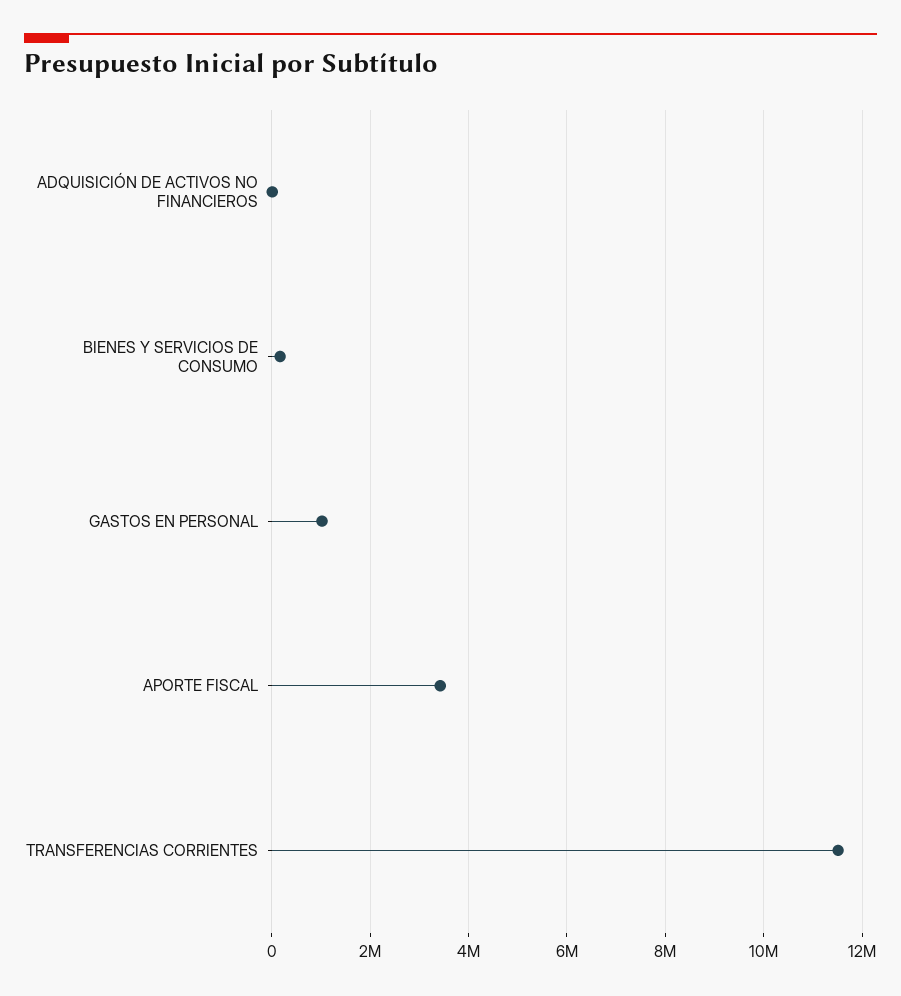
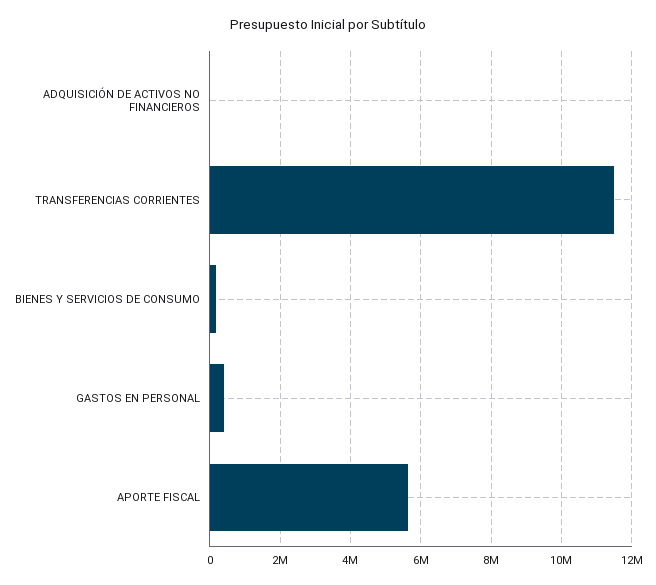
  {
    "ADQUISICIÓN DE ACTIVOS NO FINANCIEROS": 0,
    "BIENES Y SERVICIOS DE CONSUMO": 200000,
-   "GASTOS EN PERSONAL": 1000000,
+   "GASTOS EN PERSONAL": 400000,
-   "APORTE FISCAL": 3400000,
+   "APORTE FISCAL": 5600000,
    "TRANSFERENCIAS CORRIENTES": 11600000
  }

